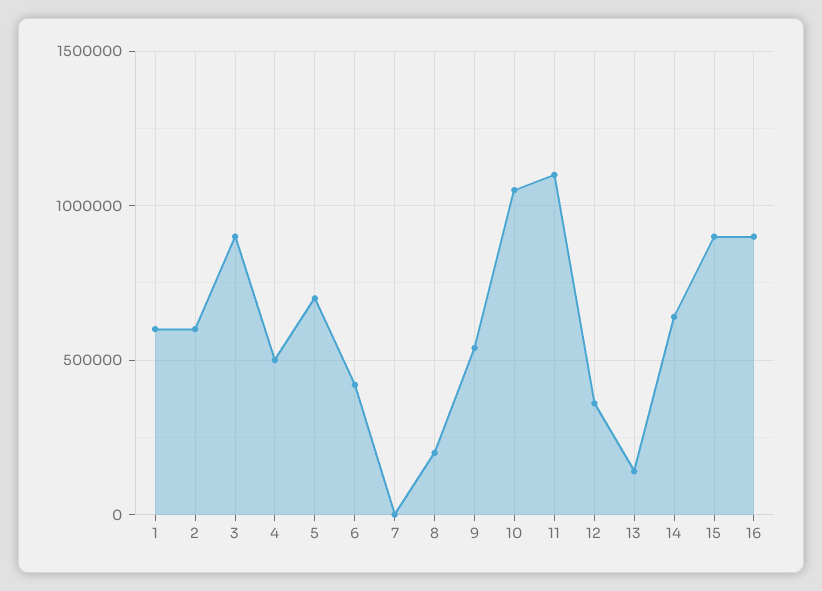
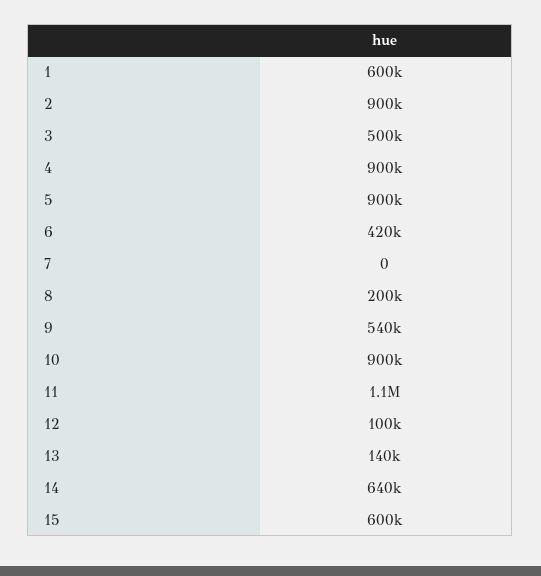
  {
    "1": 600000,
-   "2": 600000,
+   "2": 900000,
-   "3": 900000,
+   "3": 500000,
-   "4": 500000,
+   "4": 900000,
-   "5": 700000,
+   "5": 900000,
    "6": 420000,
    "7": 0,
    "8": 200000,
    "9": 540000,
-   "10": 1050000,
+   "10": 900000,
    "11": 1100000,
-   "12": 350000,
+   "12": 100000,
    "13": 140000,
    "14": 640000,
-   "15": 900000,
+   "15": 600000
-   "16": 900000
  }

